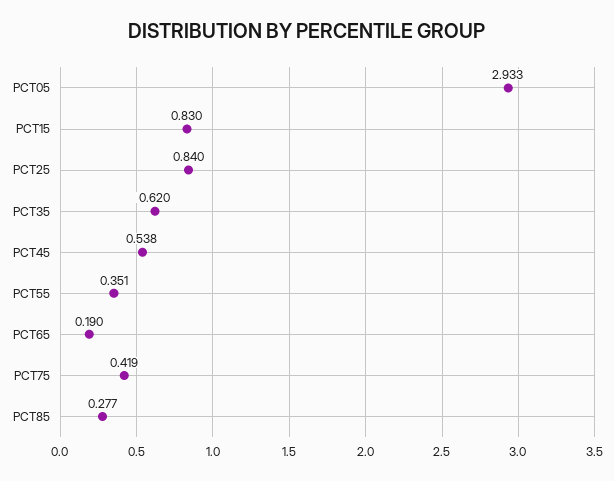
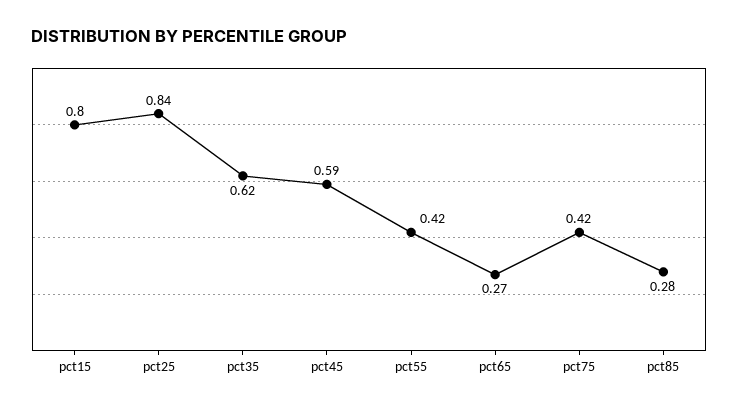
  {
-   "PCT05": 2.933,
-   "PCT15": 0.83,
+   "PCT15": 0.8,
    "PCT25": 0.84,
    "PCT35": 0.62,
-   "PCT45": 0.538,
+   "PCT45": 0.59,
-   "PCT55": 0.351,
+   "PCT55": 0.42,
-   "PCT65": 0.19,
+   "PCT65": 0.27,
    "PCT75": 0.419,
    "PCT85": 0.277
  }

